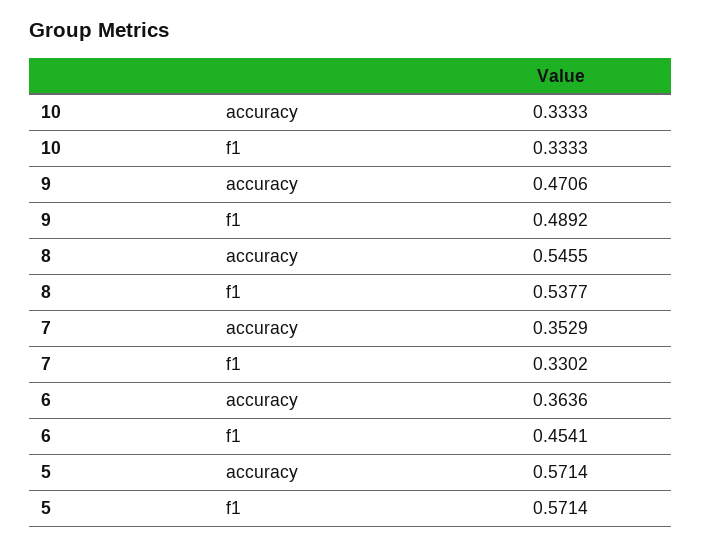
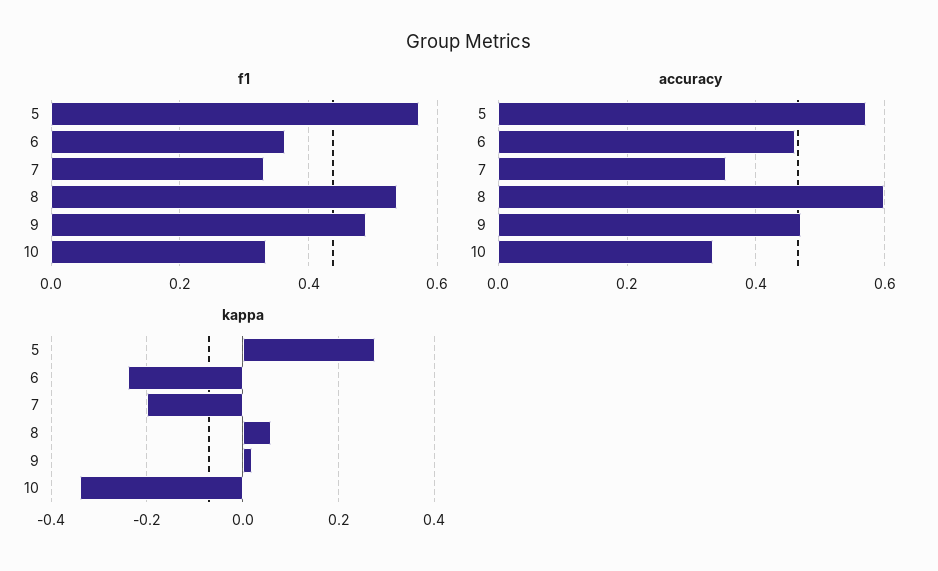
  {
    "accuracy": {
      "10": 0.3333,
      "9": 0.4706,
-     "8": 0.5455,
+     "8": 0.6,
      "7": 0.3529,
-     "6": 0.3636,
+     "6": 0.46,
      "5": 0.5714
    },
    "f1": {
      "10": 0.3333,
      "9": 0.4892,
      "8": 0.5377,
      "7": 0.3302,
-     "6": 0.4541,
+     "6": 0.36,
      "5": 0.5714
-   }
+   },
+   "kappa": {
+     "5": 0.28,
+     "6": -0.24,
+     "7": -0.2,
+     "8": 0.06,
+     "9": 0.02,
+     "10": -0.34
+   }
  }

